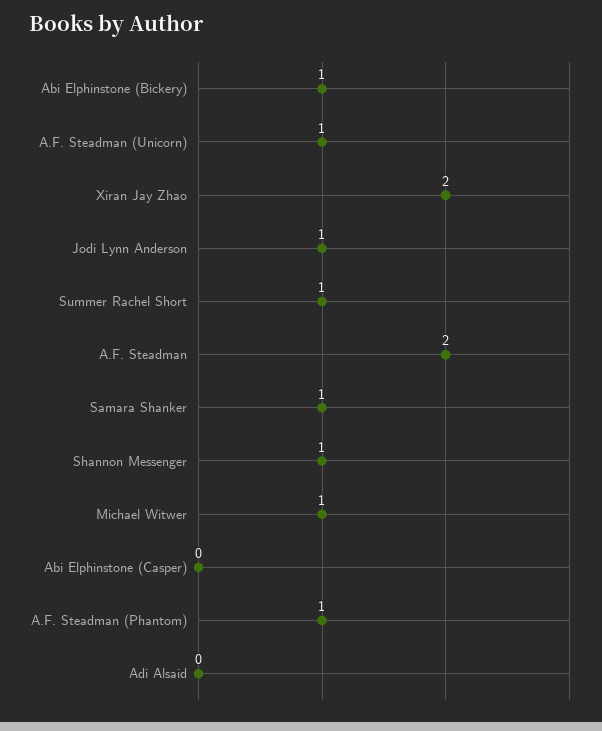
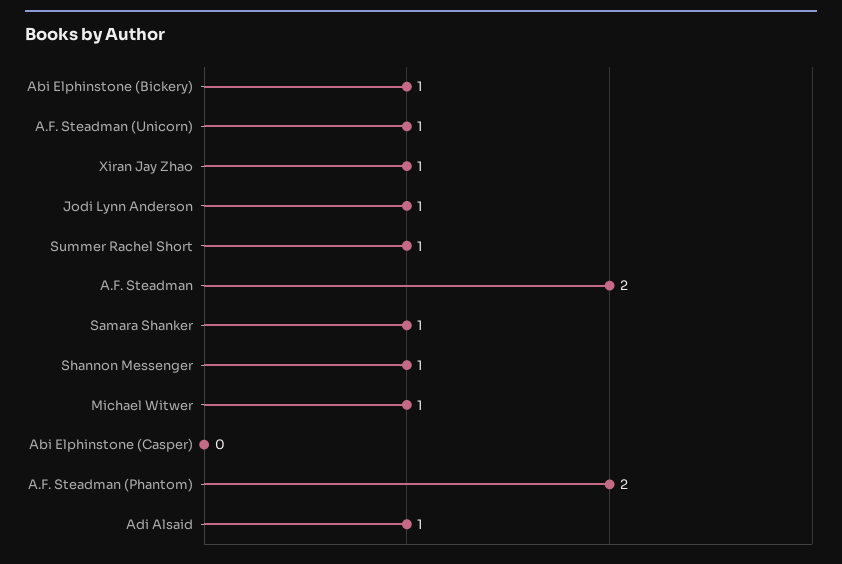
  {
    "Abi Elphinstone (Bickery)": 1,
    "A.F. Steadman (Unicorn)": 1,
-   "Xiran Jay Zhao": 2,
+   "Xiran Jay Zhao": 1,
    "Jodi Lynn Anderson": 1,
    "Summer Rachel Short": 1,
    "A.F. Steadman": 2,
    "Samara Shanker": 1,
    "Shannon Messenger": 1,
    "Michael Witwer": 1,
    "Abi Elphinstone (Casper)": 0,
-   "A.F. Steadman (Phantom)": 1,
+   "A.F. Steadman (Phantom)": 2,
-   "Adi Alsaid": 0
+   "Adi Alsaid": 1
  }

